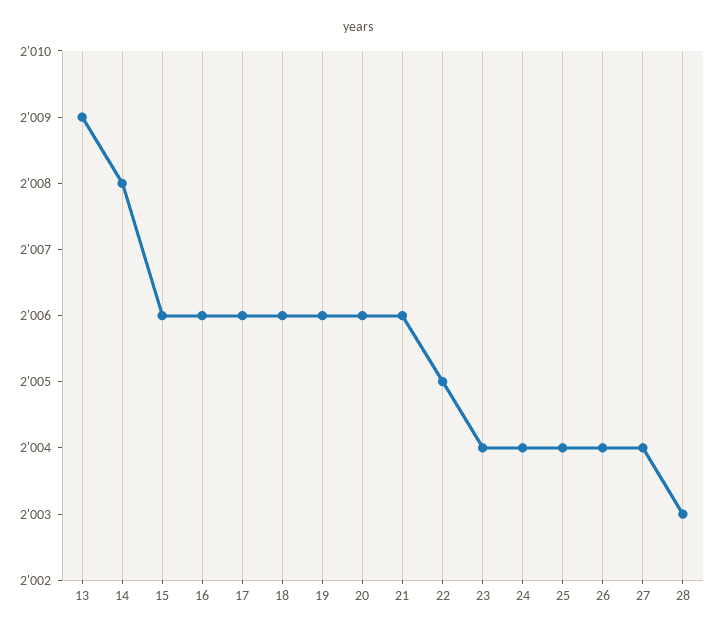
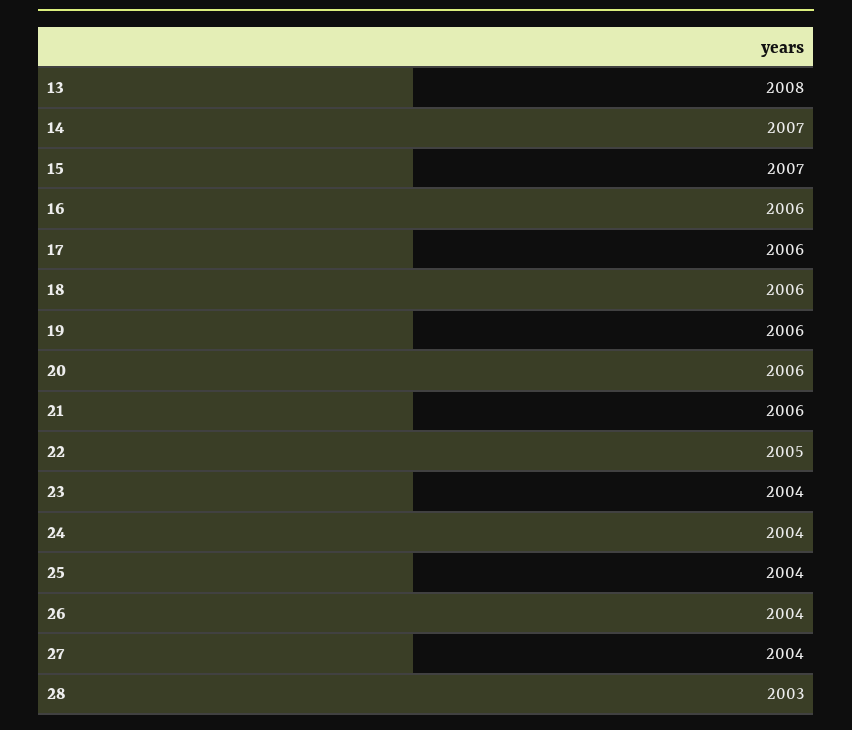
  {
-   "13": 2009,
+   "13": 2008,
-   "14": 2008,
+   "14": 2007,
-   "15": 2006,
+   "15": 2007,
    "16": 2006,
    "17": 2006,
    "18": 2006,
    "19": 2006,
    "20": 2006,
    "21": 2006,
    "22": 2005,
    "23": 2004,
    "24": 2004,
    "25": 2004,
    "26": 2004,
    "27": 2004,
    "28": 2003
  }

